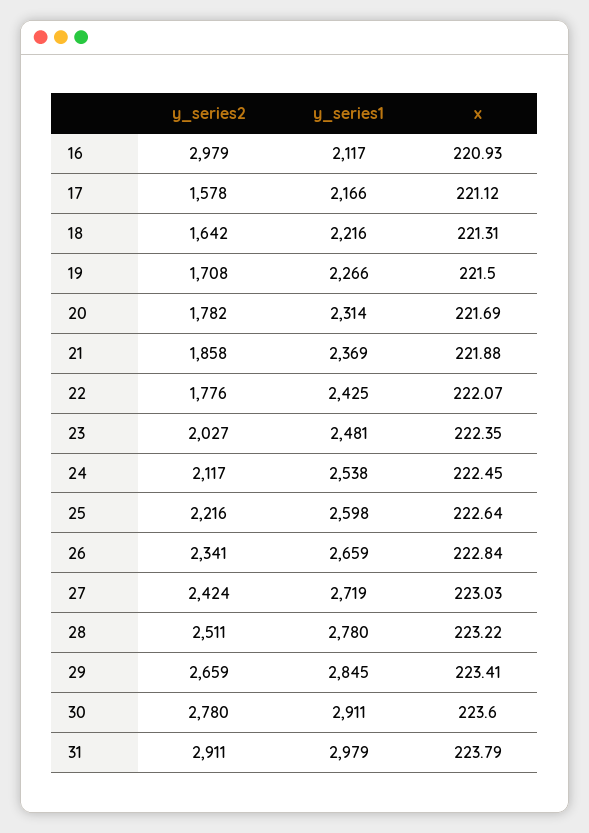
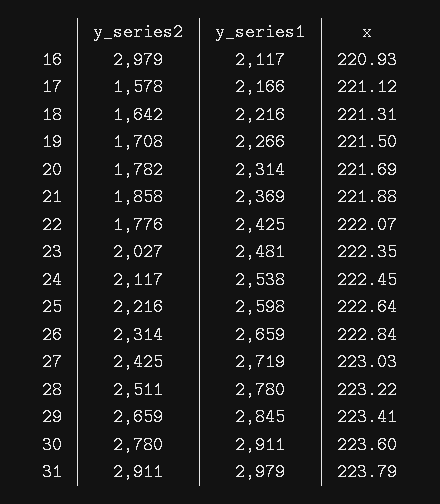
  {
    "y_series2": {
      "16": 2979,
      "17": 1578,
      "18": 1642,
      "19": 1708,
      "20": 1782,
      "21": 1858,
      "22": 1776,
      "23": 2027,
      "24": 2117,
      "25": 2216,
-     "26": 2341,
+     "26": 2314,
-     "27": 2424,
+     "27": 2425,
      "28": 2511,
      "29": 2659,
      "30": 2780,
      "31": 2911
    },
    "y_series1": {
      "16": 2117,
      "17": 2166,
      "18": 2216,
      "19": 2266,
      "20": 2314,
      "21": 2369,
      "22": 2425,
      "23": 2481,
      "24": 2538,
      "25": 2598,
      "26": 2659,
      "27": 2719,
      "28": 2780,
      "29": 2845,
      "30": 2911,
      "31": 2979
    },
    "x": {
      "16": 220.93,
      "17": 221.12,
      "18": 221.31,
      "19": 221.5,
      "20": 221.69,
      "21": 221.88,
      "22": 222.07,
      "23": 222.35,
      "24": 222.45,
      "25": 222.64,
      "26": 222.84,
      "27": 223.03,
      "28": 223.22,
      "29": 223.41,
      "30": 223.6,
      "31": 223.79
    }
  }

